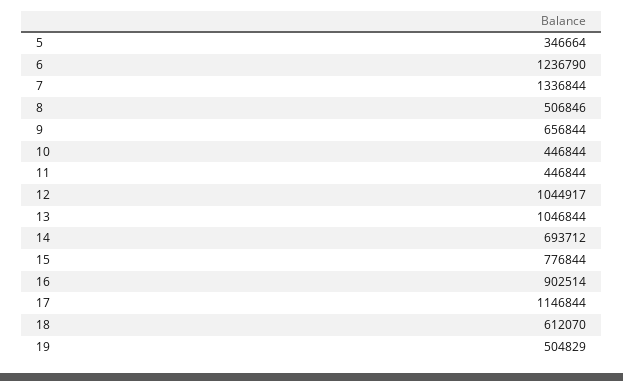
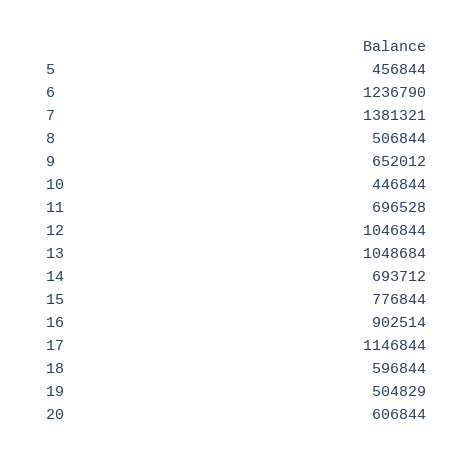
  {
-   "5": 346664,
+   "5": 456844,
    "6": 1236790,
-   "7": 1336844,
+   "7": 1381321,
-   "8": 506846,
+   "8": 506844,
-   "9": 656844,
+   "9": 652012,
    "10": 446844,
-   "11": 446844,
+   "11": 696528,
-   "12": 1044917,
+   "12": 1046844,
-   "13": 1046844,
+   "13": 1048684,
    "14": 693712,
    "15": 776844,
    "16": 902514,
    "17": 1146844,
-   "18": 612070,
+   "18": 596844,
-   "19": 504829
+   "19": 504829,
+   "20": 606844
  }

